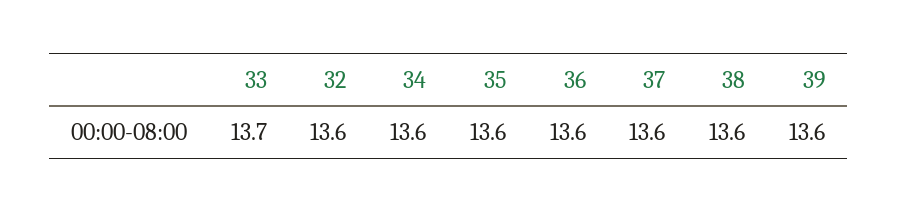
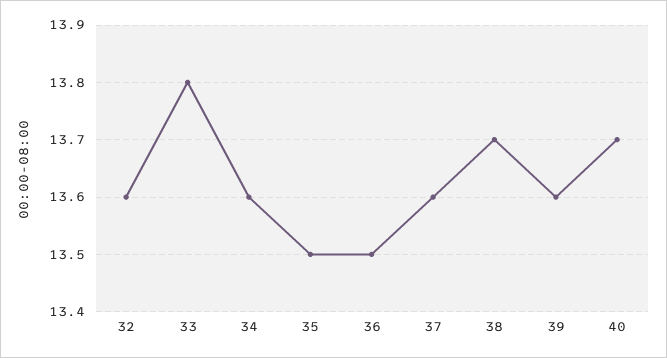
  {
-   "33": 13.7,
+   "33": 13.8,
    "32": 13.6,
    "34": 13.6,
-   "35": 13.6,
+   "35": 13.5,
-   "36": 13.6,
+   "36": 13.5,
    "37": 13.6,
-   "38": 13.6,
+   "38": 13.7,
-   "39": 13.6
+   "39": 13.6,
+   "40": 13.7
  }

